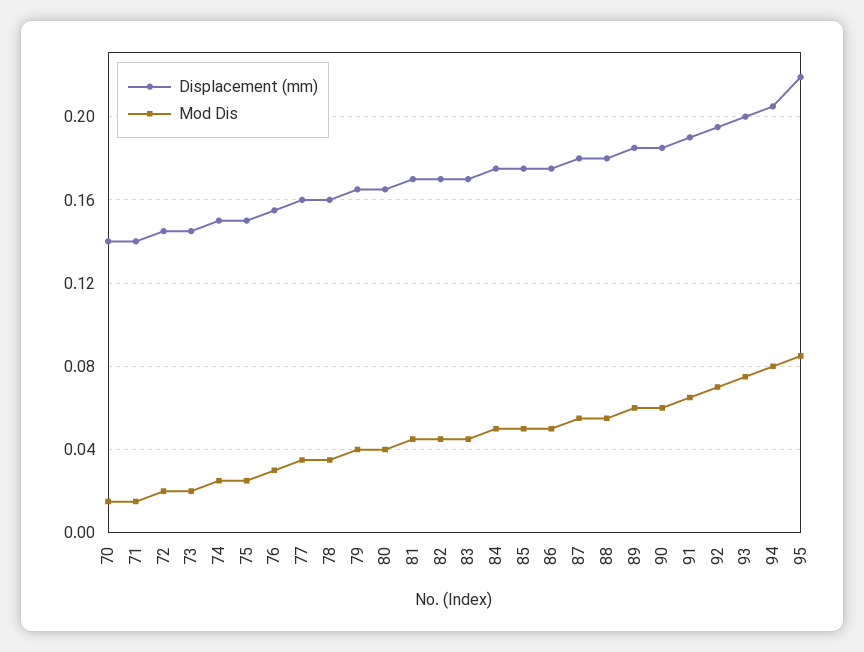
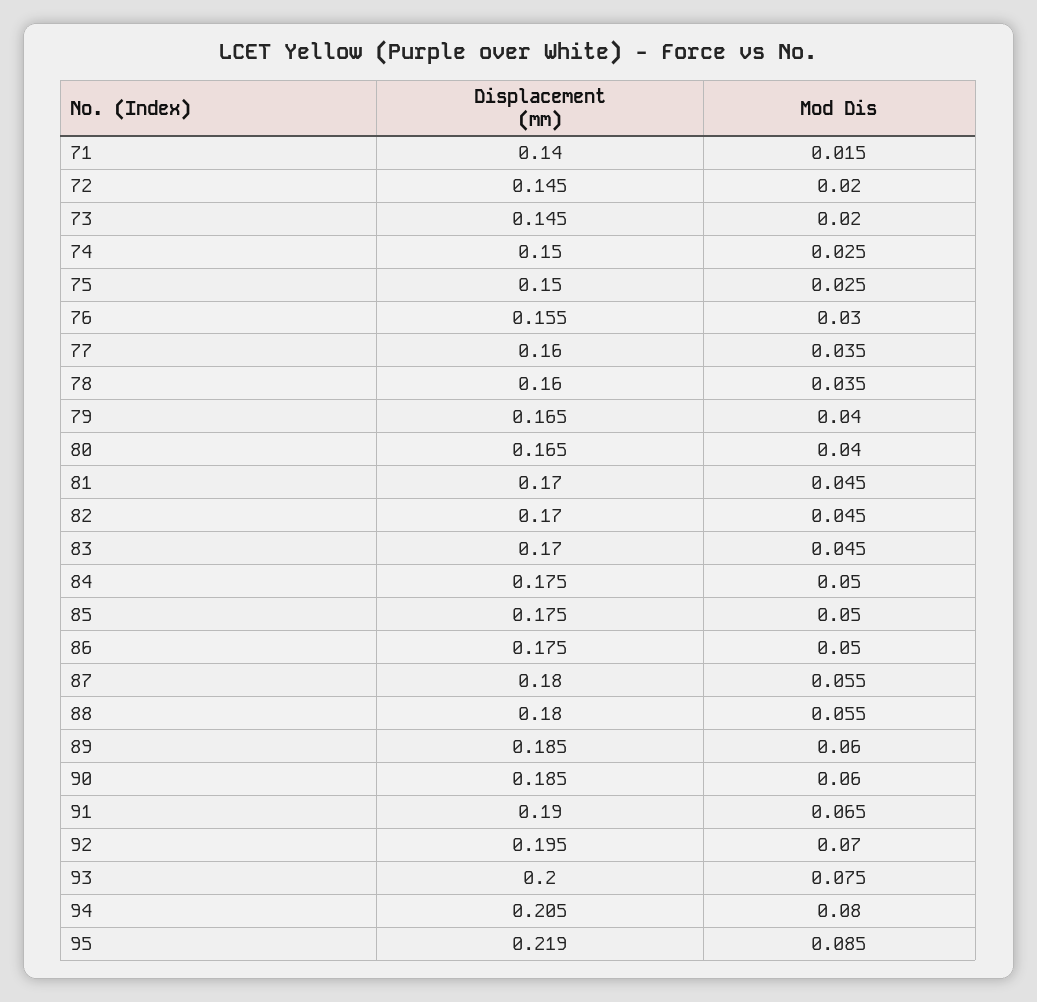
  {
    "Displacement (mm)": {
-     "70": 0.14,
      "71": 0.14,
      "72": 0.145,
      "73": 0.145,
      "74": 0.15,
      "75": 0.15,
      "76": 0.155,
      "77": 0.16,
      "78": 0.16,
      "79": 0.165,
      "80": 0.165,
      "81": 0.17,
      "82": 0.17,
      "83": 0.17,
      "84": 0.175,
      "85": 0.175,
      "86": 0.175,
      "87": 0.18,
      "88": 0.18,
      "89": 0.185,
      "90": 0.185,
      "91": 0.19,
      "92": 0.195,
      "93": 0.2,
      "94": 0.205,
      "95": 0.219
    },
    "Mod Dis": {
-     "70": 0.015,
      "71": 0.015,
      "72": 0.02,
      "73": 0.02,
      "74": 0.025,
      "75": 0.025,
      "76": 0.03,
      "77": 0.035,
      "78": 0.035,
      "79": 0.04,
      "80": 0.04,
      "81": 0.045,
      "82": 0.045,
      "83": 0.045,
      "84": 0.05,
      "85": 0.05,
      "86": 0.05,
      "87": 0.055,
      "88": 0.055,
      "89": 0.06,
      "90": 0.06,
      "91": 0.065,
      "92": 0.07,
      "93": 0.075,
      "94": 0.08,
      "95": 0.085
    }
  }

